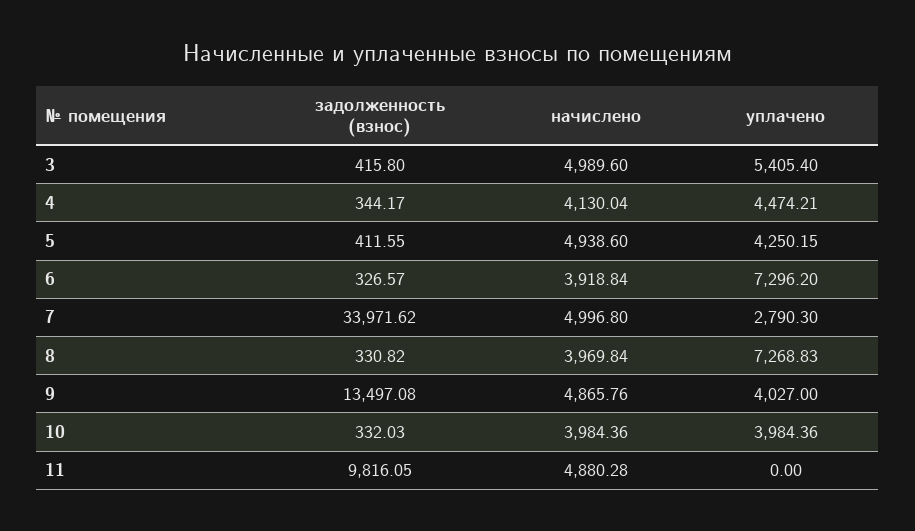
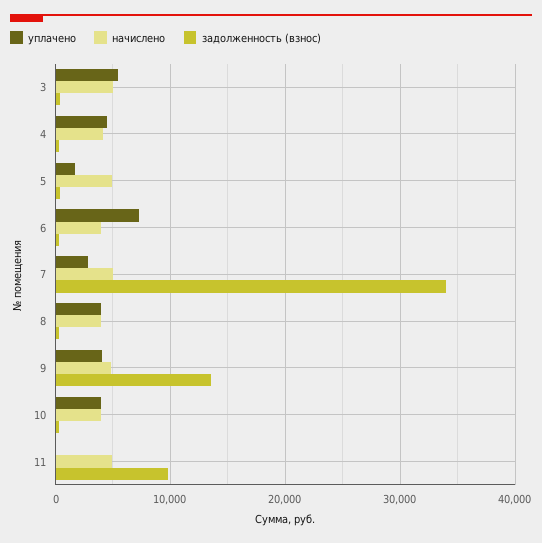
  {
    "задолженность (взнос)": {
      "3": 415.8,
      "4": 344.17,
      "5": 411.55,
      "6": 326.57,
      "7": 33971.62,
      "8": 330.82,
      "9": 13497.08,
      "10": 332.03,
      "11": 9816.05
    },
    "начислено": {
      "3": 4989.6,
      "4": 4130.04,
      "5": 4938.6,
      "6": 3918.84,
      "7": 4996.8,
      "8": 3969.84,
      "9": 4865.76,
      "10": 3984.36,
      "11": 4880.28
    },
    "уплачено": {
      "3": 5405.4,
      "4": 4474.21,
-     "5": 4250.15,
+     "5": 2000,
      "6": 7296.2,
      "7": 2790.3,
-     "8": 7268.83,
+     "8": 4000,
      "9": 4027,
      "10": 3984.36,
      "11": 0
    }
  }

